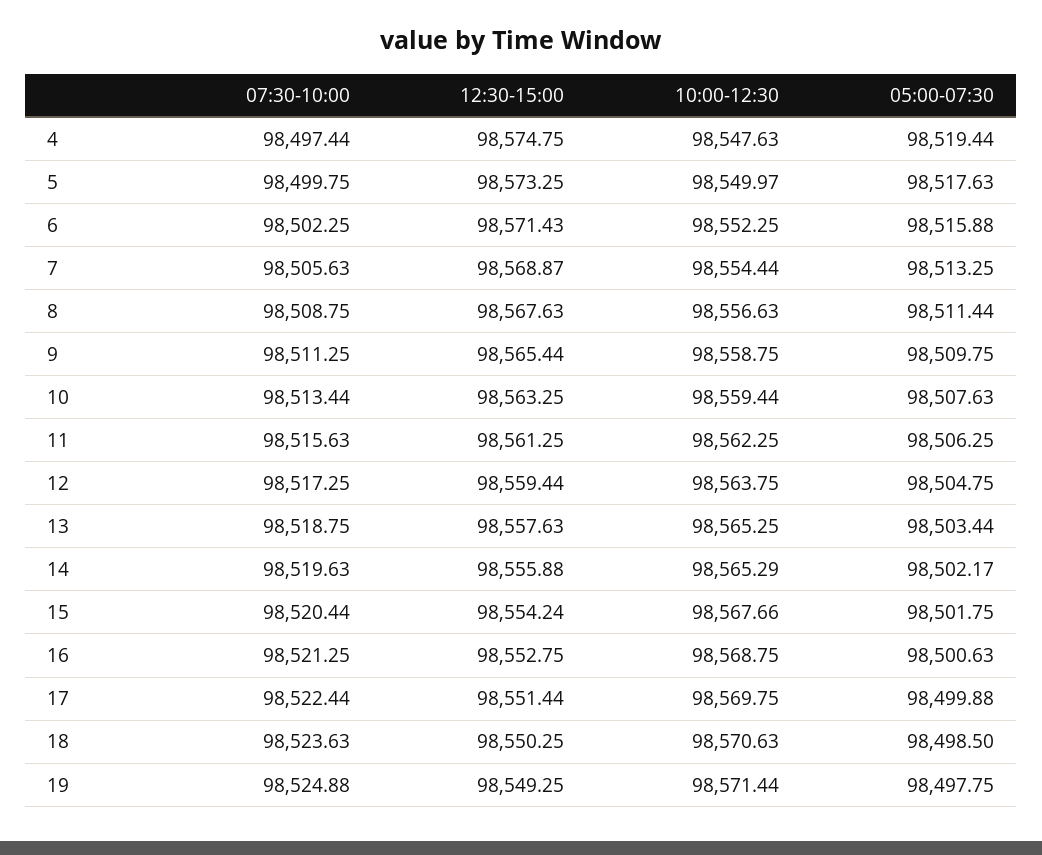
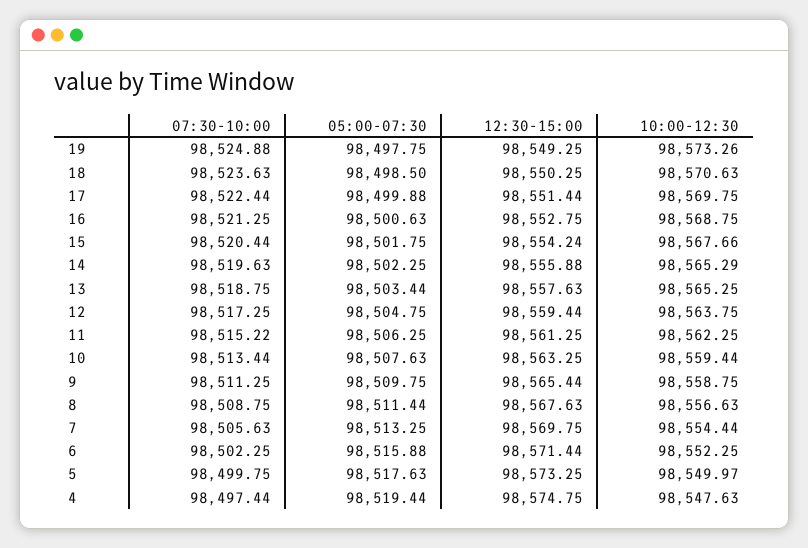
  {
    "07:30-10:00": {
      "4": 98497.44,
      "5": 98499.75,
      "6": 98502.25,
      "7": 98505.63,
      "8": 98508.75,
      "9": 98511.25,
      "10": 98513.44,
-     "11": 98515.63,
+     "11": 98515.22,
      "12": 98517.25,
      "13": 98518.75,
      "14": 98519.63,
      "15": 98520.44,
      "16": 98521.25,
      "17": 98522.44,
      "18": 98523.63,
      "19": 98524.88
    },
    "12:30-15:00": {
      "4": 98574.75,
      "5": 98573.25,
-     "6": 98571.43,
+     "6": 98571.44,
-     "7": 98568.87,
+     "7": 98569.75,
      "8": 98567.63,
      "9": 98565.44,
      "10": 98563.25,
      "11": 98561.25,
      "12": 98559.44,
      "13": 98557.63,
      "14": 98555.88,
      "15": 98554.24,
      "16": 98552.75,
      "17": 98551.44,
      "18": 98550.25,
      "19": 98549.25
    },
    "10:00-12:30": {
      "4": 98547.63,
      "5": 98549.97,
      "6": 98552.25,
      "7": 98554.44,
      "8": 98556.63,
      "9": 98558.75,
      "10": 98559.44,
      "11": 98562.25,
      "12": 98563.75,
      "13": 98565.25,
      "14": 98565.29,
      "15": 98567.66,
      "16": 98568.75,
      "17": 98569.75,
      "18": 98570.63,
-     "19": 98571.44
+     "19": 98573.26
    },
    "05:00-07:30": {
      "4": 98519.44,
      "5": 98517.63,
      "6": 98515.88,
      "7": 98513.25,
      "8": 98511.44,
      "9": 98509.75,
      "10": 98507.63,
      "11": 98506.25,
      "12": 98504.75,
      "13": 98503.44,
-     "14": 98502.17,
+     "14": 98502.25,
      "15": 98501.75,
      "16": 98500.63,
      "17": 98499.88,
      "18": 98498.5,
      "19": 98497.75
    }
  }

